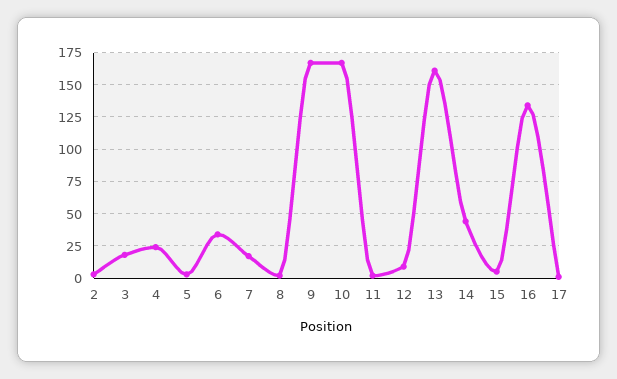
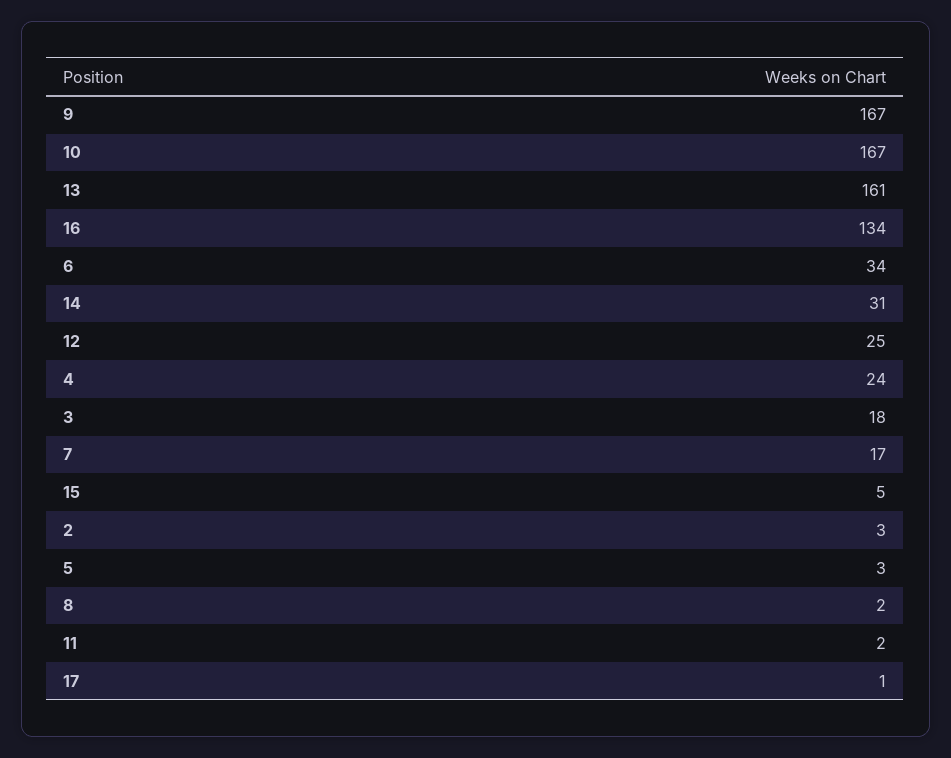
  {
    "2": 3,
    "3": 18,
    "4": 24,
    "5": 3,
    "6": 34,
    "7": 17,
    "8": 2,
    "9": 167,
    "10": 167,
    "11": 2,
-   "12": 10,
+   "12": 25,
    "13": 161,
-   "14": 45,
+   "14": 31,
    "15": 5,
    "16": 134,
    "17": 1
  }

